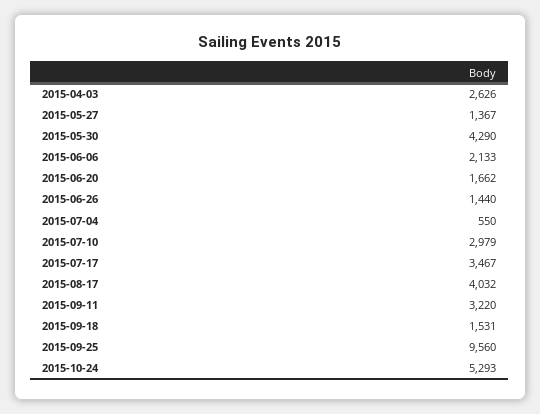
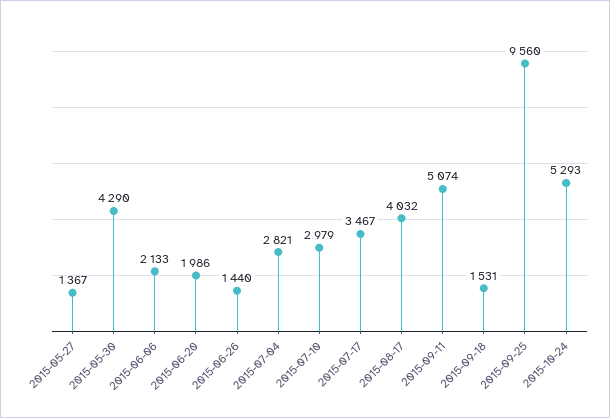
  {
-   "2015-04-03": 2626,
    "2015-05-27": 1367,
    "2015-05-30": 4290,
    "2015-06-06": 2133,
-   "2015-06-20": 1662,
+   "2015-06-20": 1986,
    "2015-06-26": 1440,
-   "2015-07-04": 550,
+   "2015-07-04": 2821,
    "2015-07-10": 2979,
    "2015-07-17": 3467,
    "2015-08-17": 4032,
-   "2015-09-11": 3220,
+   "2015-09-11": 5074,
    "2015-09-18": 1531,
    "2015-09-25": 9560,
    "2015-10-24": 5293
  }

